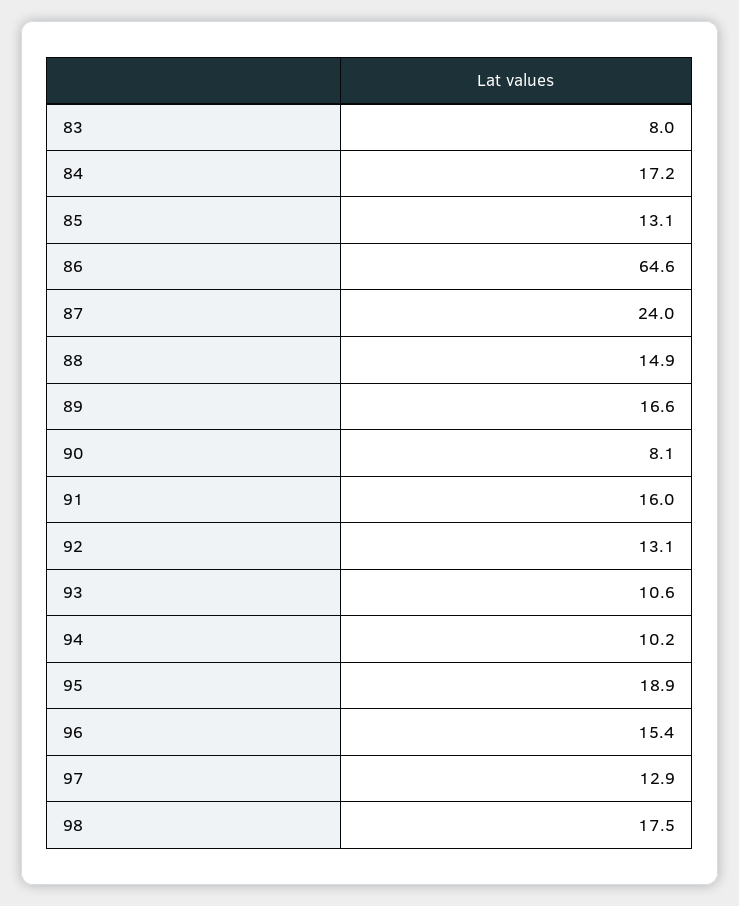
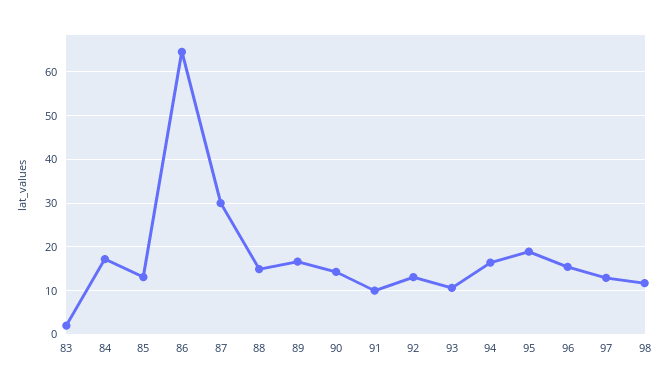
  {
-   "83": 8,
+   "83": 2,
    "84": 17.2,
    "85": 13.1,
    "86": 64.6,
-   "87": 24,
+   "87": 30,
    "88": 14.9,
    "89": 16.6,
-   "90": 8.1,
+   "90": 14,
-   "91": 16,
+   "91": 10,
    "92": 13.1,
    "93": 10.6,
-   "94": 10.2,
+   "94": 16,
    "95": 18.9,
    "96": 15.4,
    "97": 12.9,
-   "98": 17.5
+   "98": 12
  }

